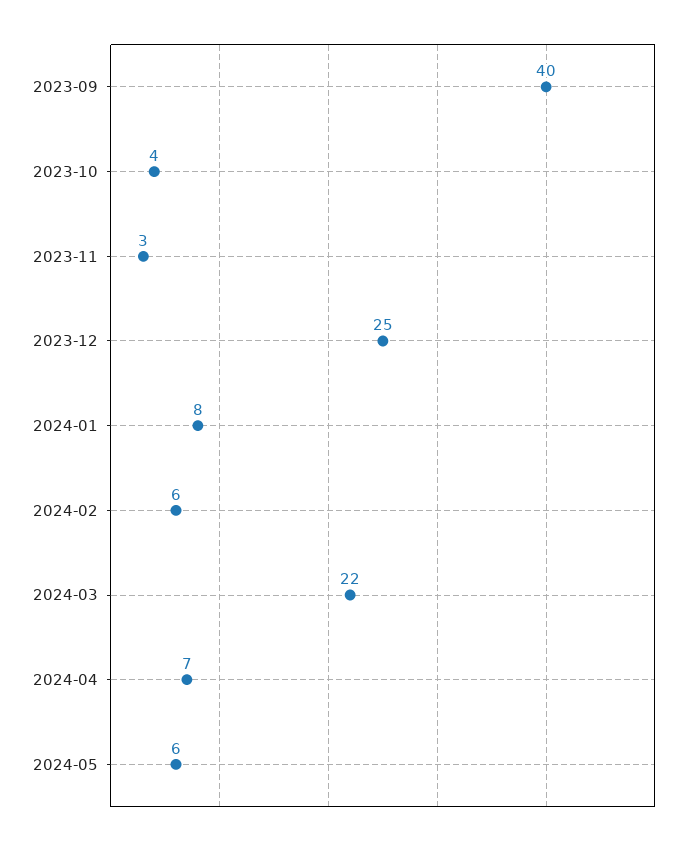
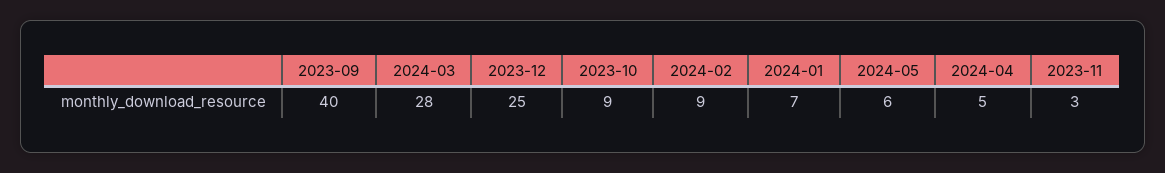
  {
    "2023-09": 40,
-   "2023-10": 4,
+   "2023-10": 9,
    "2023-11": 3,
    "2023-12": 25,
-   "2024-01": 8,
+   "2024-01": 7,
-   "2024-02": 6,
+   "2024-02": 9,
-   "2024-03": 22,
+   "2024-03": 28,
-   "2024-04": 7,
+   "2024-04": 5,
    "2024-05": 6
  }

